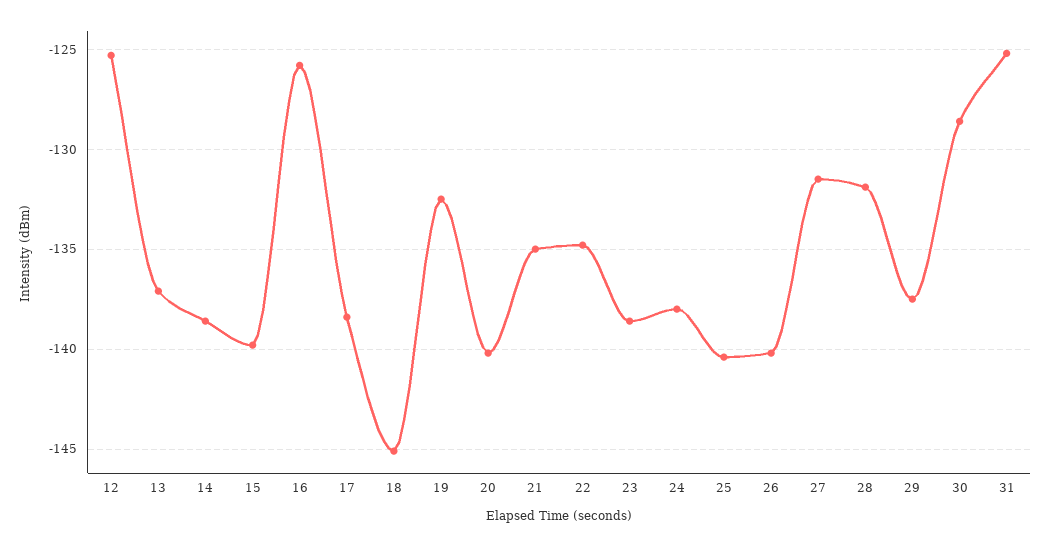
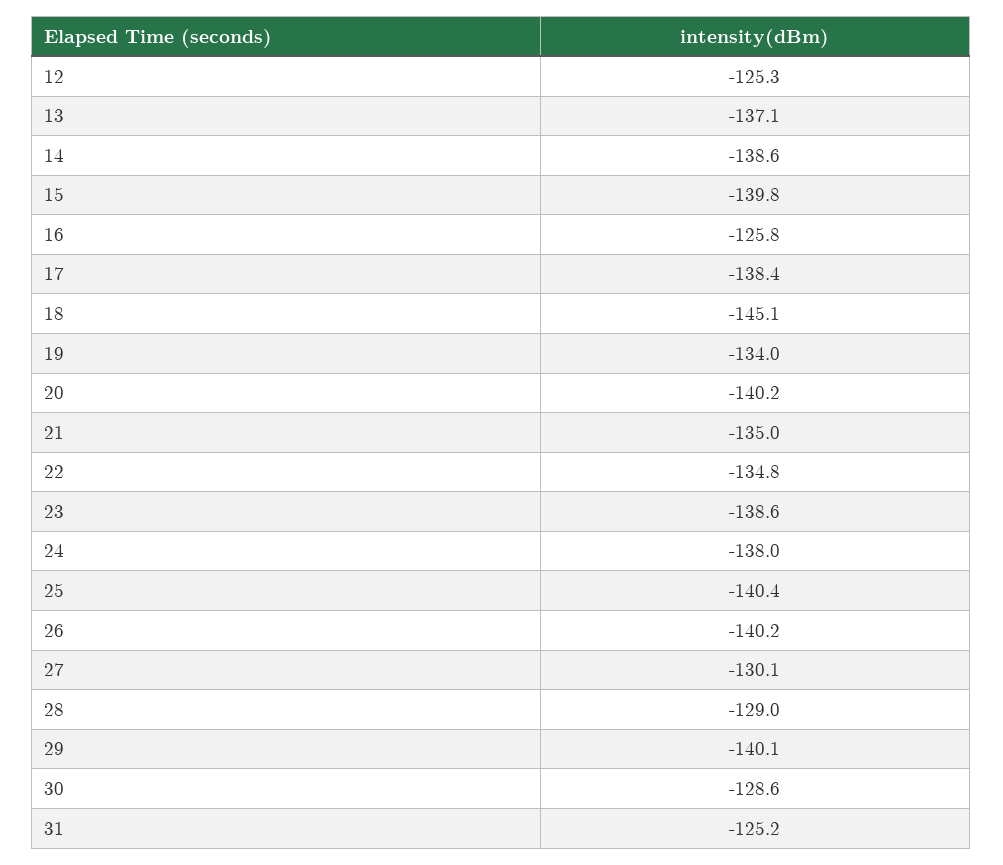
  {
    "12": -125.3,
    "13": -137.1,
    "14": -138.6,
    "15": -139.8,
    "16": -125.8,
    "17": -138.4,
    "18": -145.1,
-   "19": -132.5,
+   "19": -134,
    "20": -140.2,
    "21": -135,
    "22": -134.8,
    "23": -138.6,
    "24": -138,
    "25": -140.4,
    "26": -140.2,
-   "27": -131.5,
+   "27": -130.1,
-   "28": -132,
+   "28": -129,
-   "29": -137.5,
+   "29": -140.1,
    "30": -128.6,
    "31": -125.2
  }

